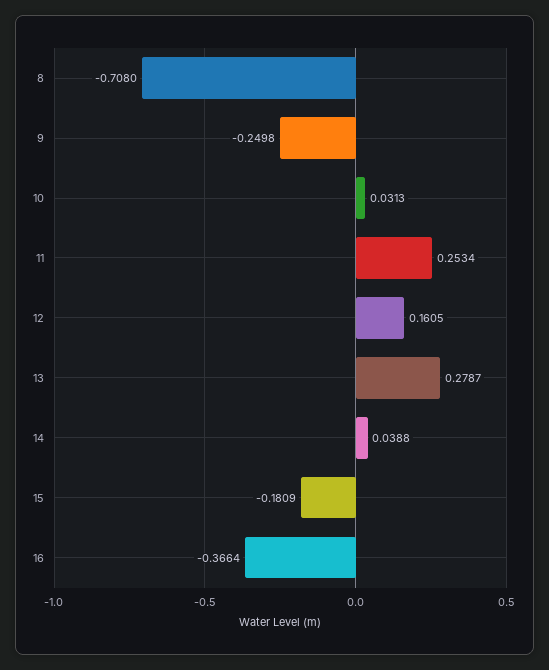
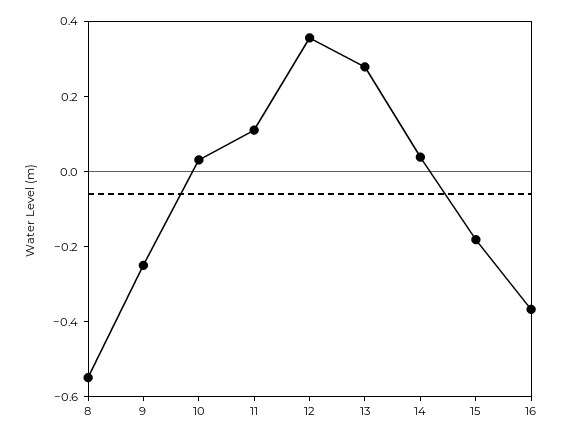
  {
-   "8": -0.708,
+   "8": -0.55,
    "9": -0.2498,
    "10": 0.0313,
-   "11": 0.2534,
+   "11": 0.1,
-   "12": 0.1605,
+   "12": 0.35,
    "13": 0.2787,
    "14": 0.0388,
    "15": -0.1809,
    "16": -0.3664
  }

